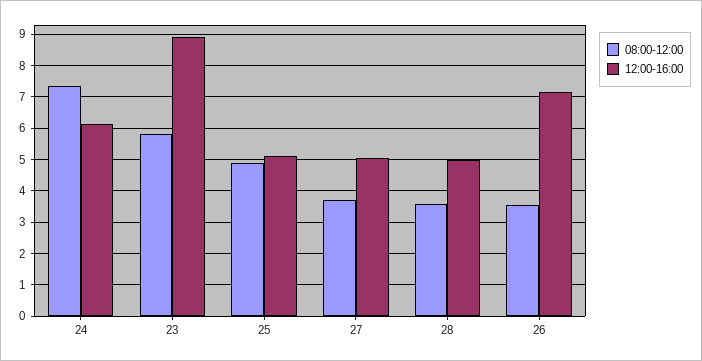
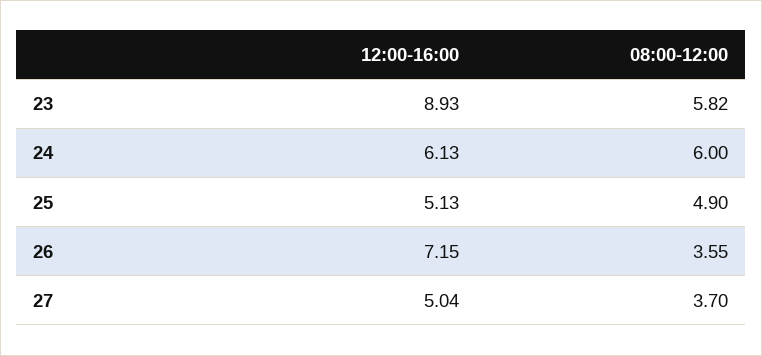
  {
    "08:00-12:00": {
-     "24": 7.4,
+     "24": 6,
      "23": 5.82,
      "25": 4.9,
      "27": 3.7,
-     "28": 3.6,
      "26": 3.55
    },
    "12:00-16:00": {
      "24": 6.13,
      "23": 8.93,
      "25": 5.13,
      "27": 5.04,
-     "28": 5,
      "26": 7.15
    }
  }

